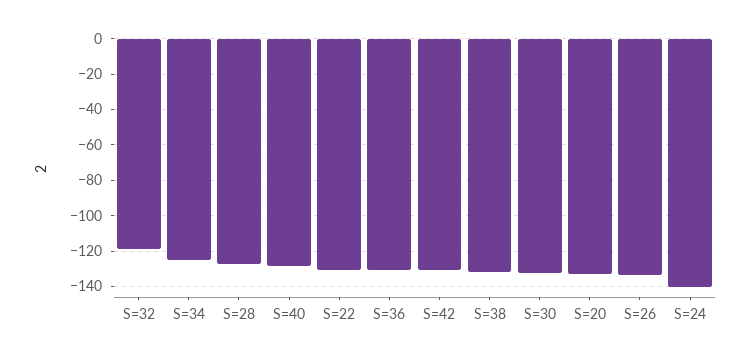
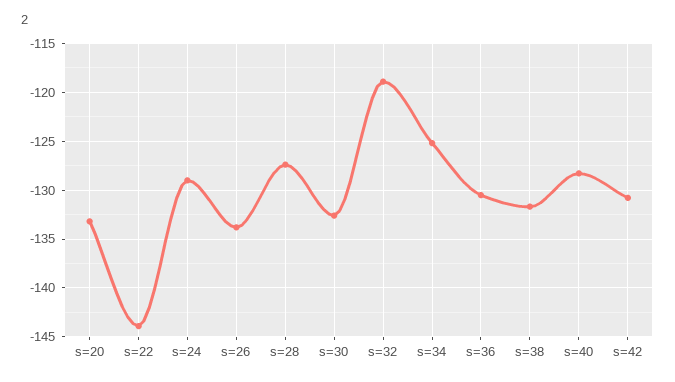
  {
    "S=32": -119,
    "S=34": -125,
    "S=28": -127,
    "S=40": -128,
-   "S=22": -130,
+   "S=22": -144,
    "S=36": -131,
    "S=42": -131,
    "S=38": -132,
    "S=30": -133,
    "S=20": -133,
    "S=26": -134,
-   "S=24": -140
+   "S=24": -129
  }

